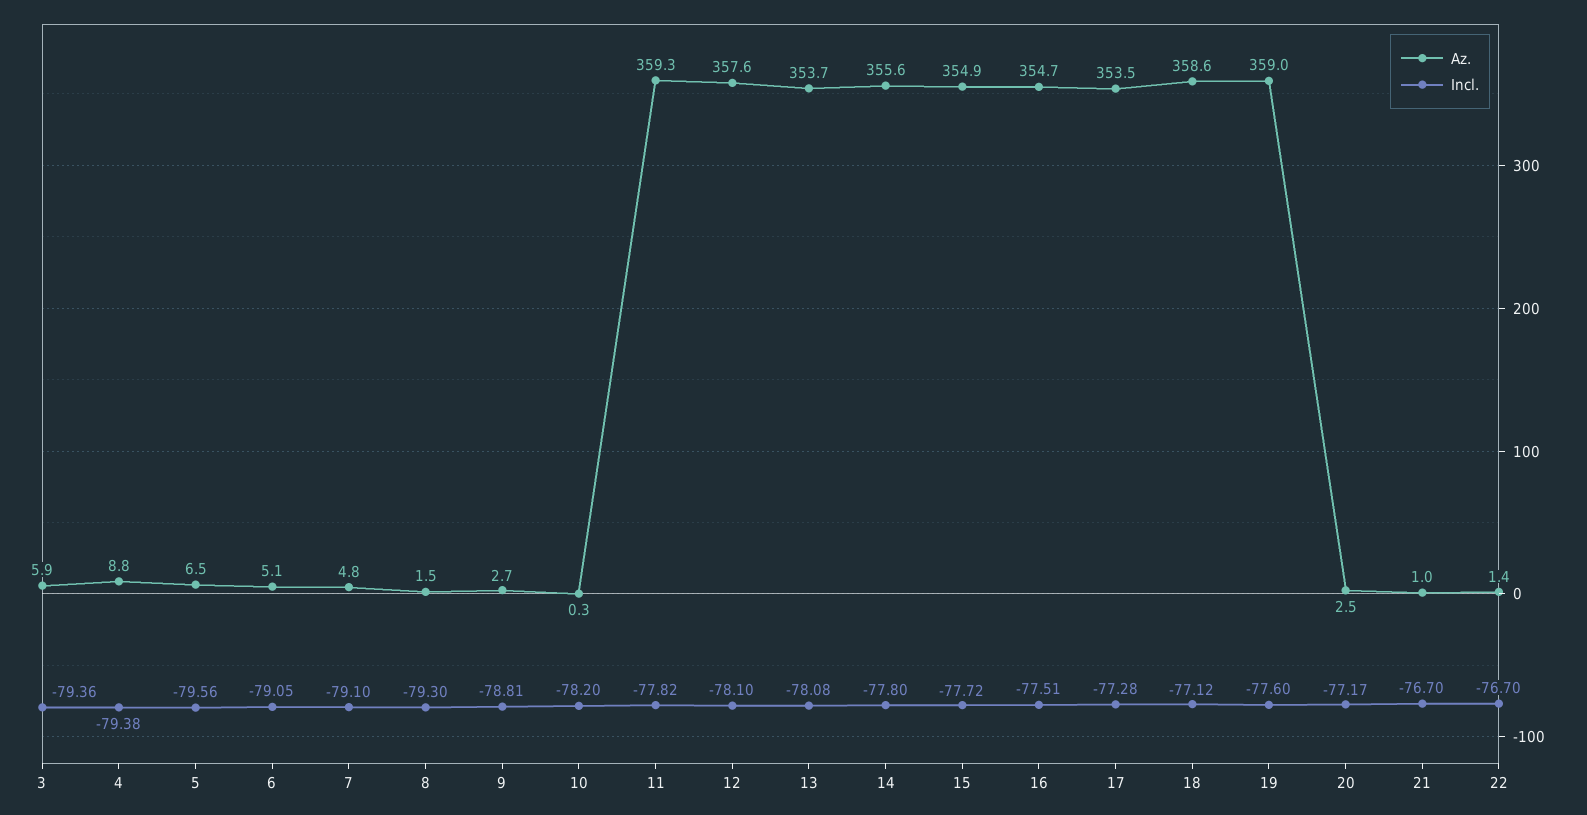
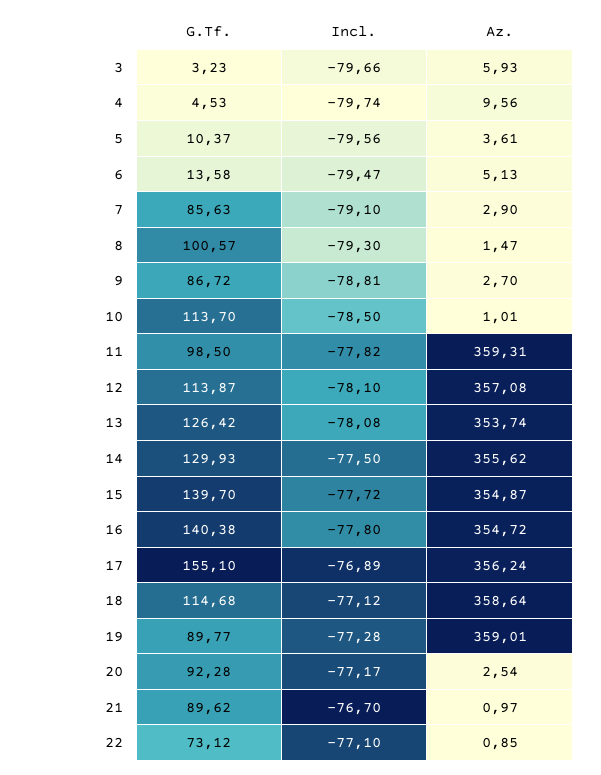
  {
    "Az.": {
      "3": 5.93,
-     "4": 8.8,
+     "4": 9.56,
-     "5": 6.5,
+     "5": 3.61,
      "6": 5.13,
-     "7": 4.8,
+     "7": 2.9,
      "8": 1.47,
      "9": 2.7,
-     "10": 0.3,
+     "10": 1.01,
      "11": 359.31,
-     "12": 357.6,
+     "12": 357.08,
      "13": 353.74,
      "14": 355.62,
      "15": 354.87,
      "16": 354.72,
-     "17": 353.5,
+     "17": 356.24,
      "18": 358.64,
      "19": 359.01,
      "20": 2.54,
      "21": 0.97,
-     "22": 1.4
+     "22": 0.85
    },
    "Incl.": {
-     "3": -79.36,
+     "3": -79.66,
-     "4": -79.38,
+     "4": -79.74,
      "5": -79.56,
-     "6": -79.05,
+     "6": -79.47,
      "7": -79.1,
      "8": -79.3,
      "9": -78.81,
-     "10": -78.2,
+     "10": -78.5,
      "11": -77.82,
      "12": -78.1,
      "13": -78.08,
-     "14": -77.8,
+     "14": -77.5,
      "15": -77.72,
-     "16": -77.51,
+     "16": -77.8,
-     "17": -77.28,
+     "17": -76.89,
      "18": -77.12,
-     "19": -77.6,
+     "19": -77.28,
      "20": -77.17,
      "21": -76.7,
-     "22": -76.7
+     "22": -77.1
-   }
+   },
+   "G.Tf.": {
+     "3": 3.23,
+     "4": 4.53,
+     "5": 10.37,
+     "6": 13.58,
+     "7": 85.63,
+     "8": 100.57,
+     "9": 86.72,
+     "10": 113.7,
+     "11": 98.5,
+     "12": 113.87,
+     "13": 126.42,
+     "14": 129.93,
+     "15": 139.7,
+     "16": 140.38,
+     "17": 155.1,
+     "18": 114.68,
+     "19": 89.77,
+     "20": 92.28,
+     "21": 89.62,
+     "22": 73.12
+   }
  }

